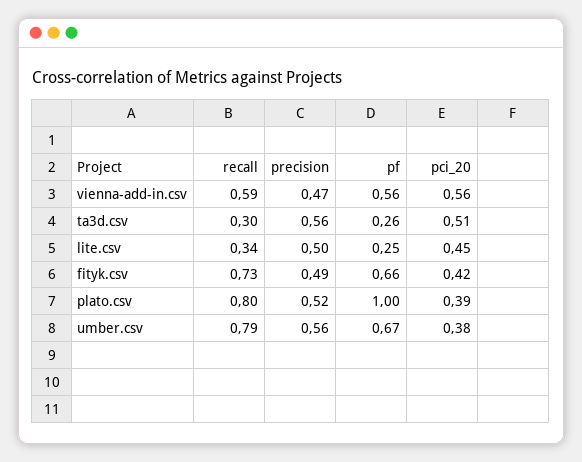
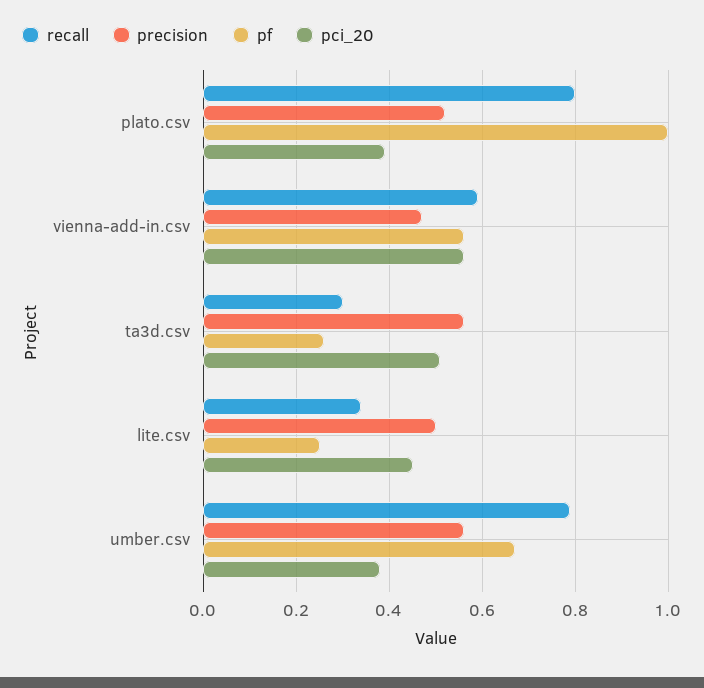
  {
    "recall": {
      "vienna-add-in.csv": 0.59,
      "ta3d.csv": 0.3,
      "lite.csv": 0.34,
-     "fityk.csv": 0.73,
      "plato.csv": 0.8,
      "umber.csv": 0.79
    },
    "precision": {
      "vienna-add-in.csv": 0.47,
      "ta3d.csv": 0.56,
      "lite.csv": 0.5,
-     "fityk.csv": 0.49,
      "plato.csv": 0.52,
      "umber.csv": 0.56
    },
    "pf": {
      "vienna-add-in.csv": 0.56,
      "ta3d.csv": 0.26,
      "lite.csv": 0.25,
-     "fityk.csv": 0.66,
      "plato.csv": 1,
      "umber.csv": 0.67
    },
    "pci_20": {
      "vienna-add-in.csv": 0.56,
      "ta3d.csv": 0.51,
      "lite.csv": 0.45,
-     "fityk.csv": 0.42,
      "plato.csv": 0.39,
      "umber.csv": 0.38
    }
  }

